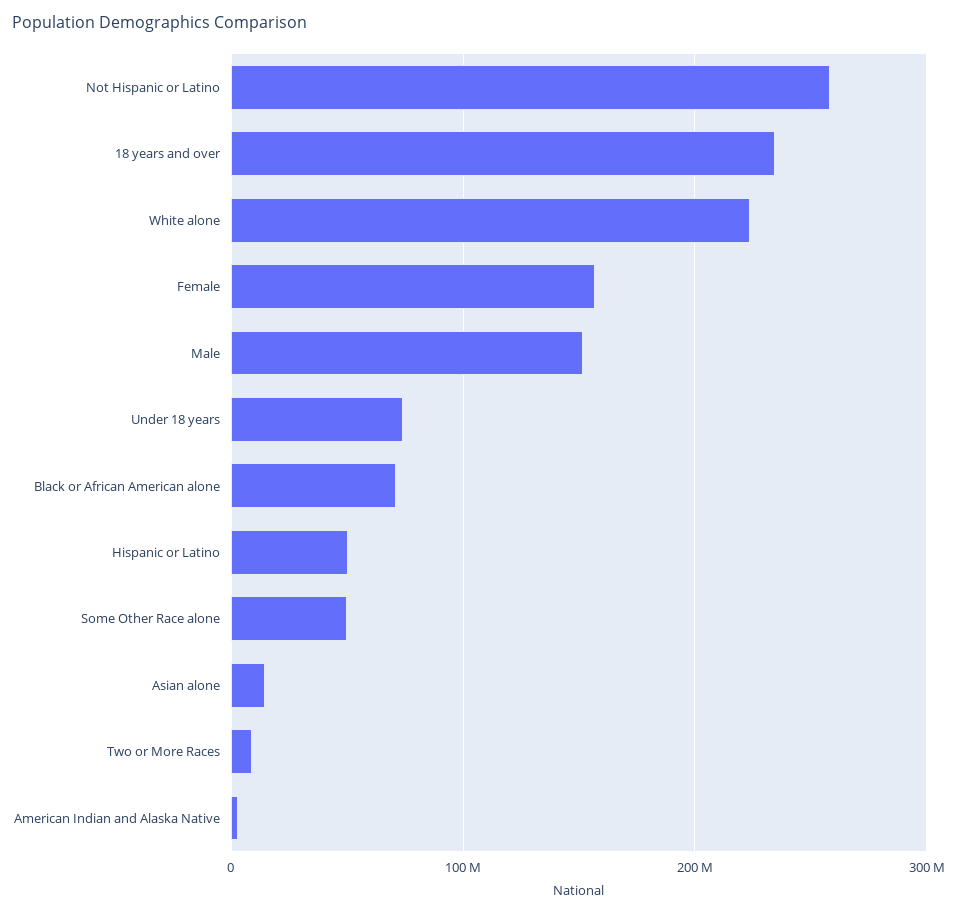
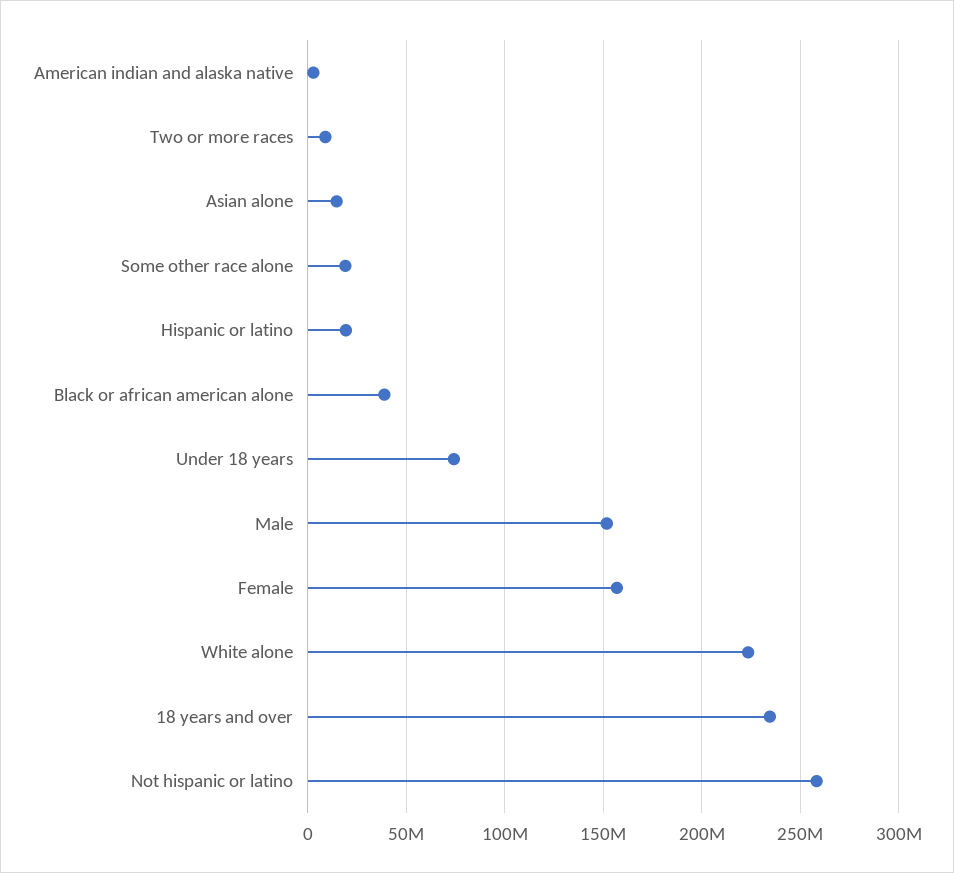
  {
    "Not Hispanic or Latino": 260000000,
    "18 years and over": 235000000,
    "White alone": 225000000,
    "Female": 155000000,
    "Male": 150000000,
    "Under 18 years": 75000000,
-   "Black or African American alone": 70000000,
+   "Black or African American alone": 40000000,
-   "Hispanic or Latino": 50000000,
+   "Hispanic or Latino": 20000000,
-   "Some Other Race alone": 50000000,
+   "Some Other Race alone": 20000000,
    "Asian alone": 15000000,
    "Two or More Races": 10000000,
    "American Indian and Alaska Native": 5000000
  }

